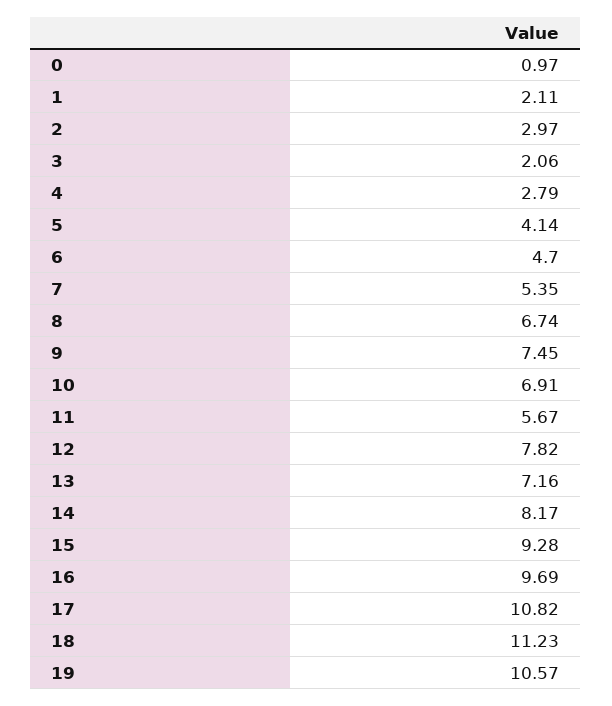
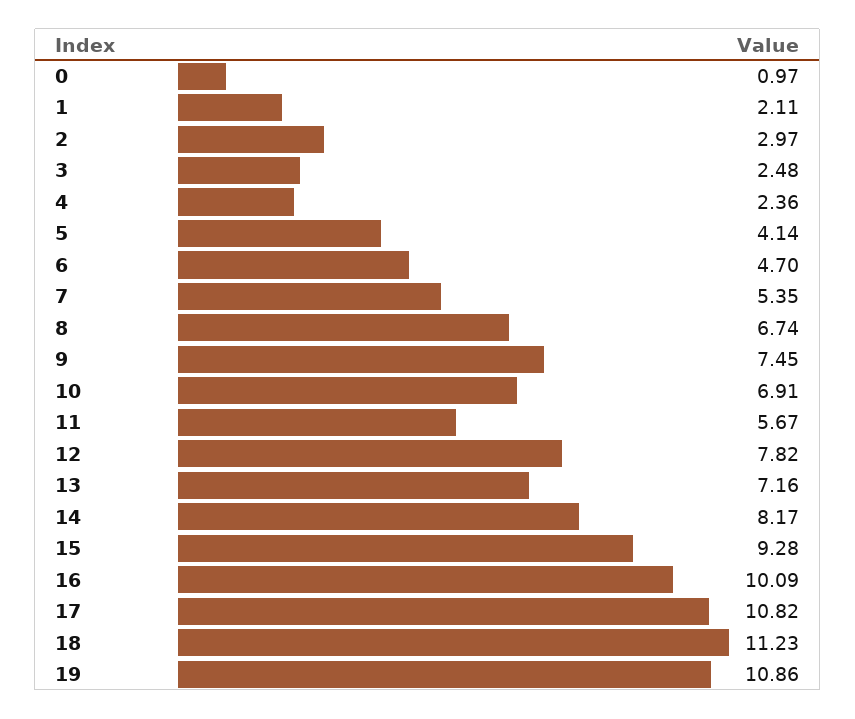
  {
    "0": 0.97,
    "1": 2.11,
    "2": 2.97,
-   "3": 2.06,
+   "3": 2.48,
-   "4": 2.79,
+   "4": 2.36,
    "5": 4.14,
    "6": 4.7,
    "7": 5.35,
    "8": 6.74,
    "9": 7.45,
    "10": 6.91,
    "11": 5.67,
    "12": 7.82,
    "13": 7.16,
    "14": 8.17,
    "15": 9.28,
-   "16": 9.69,
+   "16": 10.09,
    "17": 10.82,
    "18": 11.23,
-   "19": 10.57
+   "19": 10.86
  }

